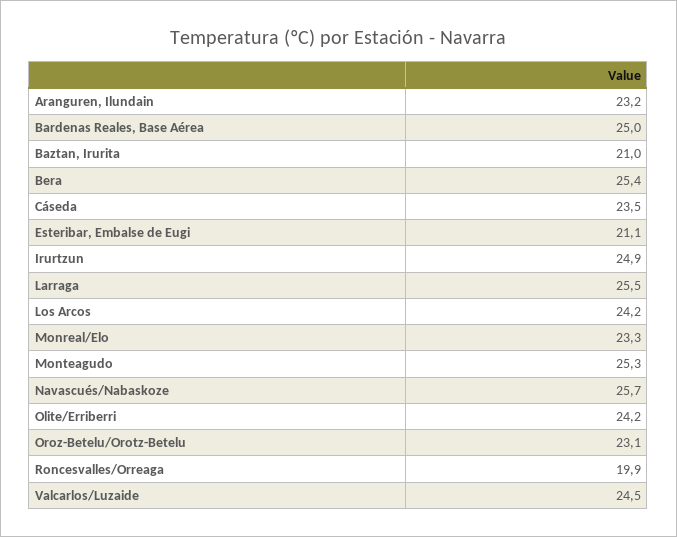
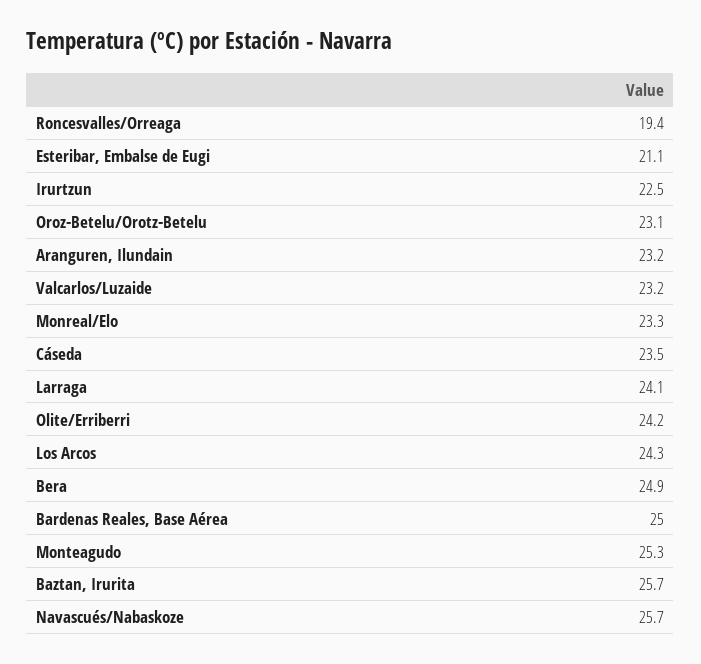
  {
    "Aranguren, Ilundain": 23.2,
    "Bardenas Reales, Base Aérea": 25,
-   "Baztan, Irurita": 21,
+   "Baztan, Irurita": 25.7,
-   "Bera": 25.4,
+   "Bera": 24.9,
    "Cáseda": 23.5,
    "Esteribar, Embalse de Eugi": 21.1,
-   "Irurtzun": 24.9,
+   "Irurtzun": 22.5,
-   "Larraga": 25.5,
+   "Larraga": 24.1,
-   "Los Arcos": 24.2,
+   "Los Arcos": 24.3,
    "Monreal/Elo": 23.3,
    "Monteagudo": 25.3,
    "Navascués/Nabaskoze": 25.7,
    "Olite/Erriberri": 24.2,
    "Oroz-Betelu/Orotz-Betelu": 23.1,
-   "Roncesvalles/Orreaga": 19.9,
+   "Roncesvalles/Orreaga": 19.4,
-   "Valcarlos/Luzaide": 24.5
+   "Valcarlos/Luzaide": 23.2
  }

